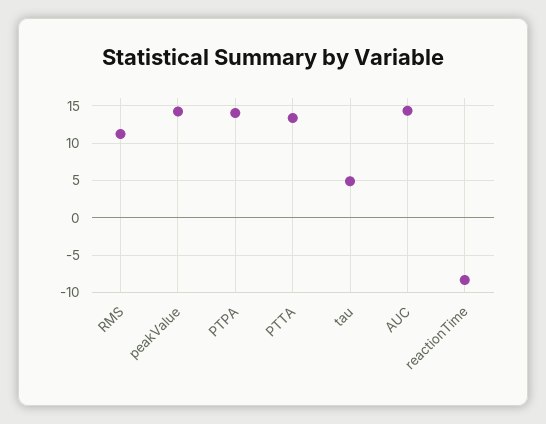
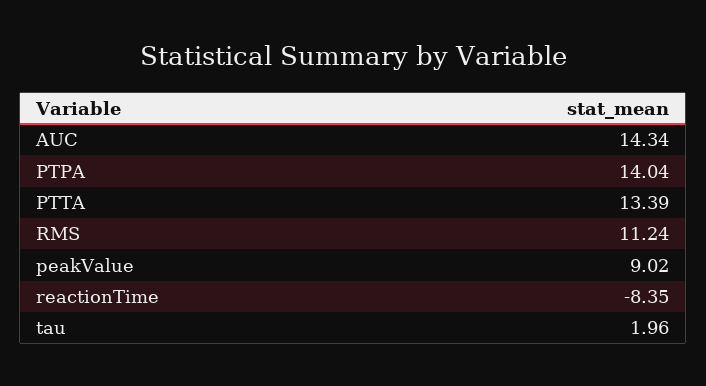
  {
    "RMS": 11.24,
-   "peakValue": 14,
+   "peakValue": 9.02,
    "PTPA": 14.04,
    "PTTA": 13.39,
-   "tau": 5,
+   "tau": 1.96,
    "AUC": 14.34,
    "reactionTime": -8.35
  }

